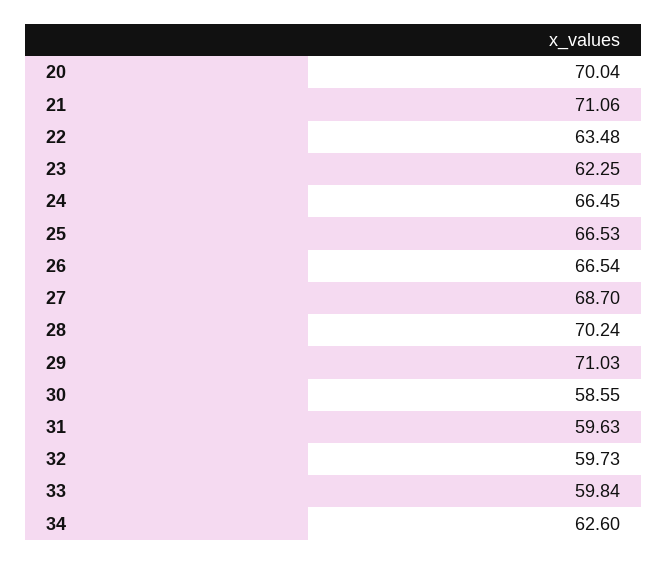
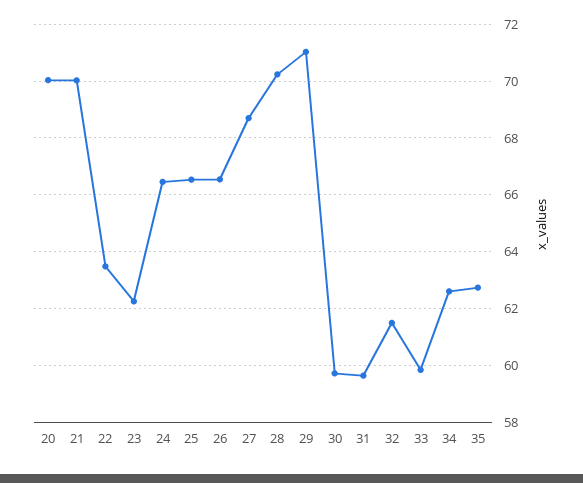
  {
    "20": 70.04,
-   "21": 71.06,
+   "21": 70,
    "22": 63.48,
    "23": 62.25,
    "24": 66.45,
    "25": 66.53,
    "26": 66.54,
    "27": 68.7,
    "28": 70.24,
    "29": 71.03,
-   "30": 58.55,
+   "30": 59.75,
    "31": 59.63,
-   "32": 59.73,
+   "32": 61.5,
    "33": 59.84,
-   "34": 62.6
+   "34": 62.6,
+   "35": 62.75
  }

